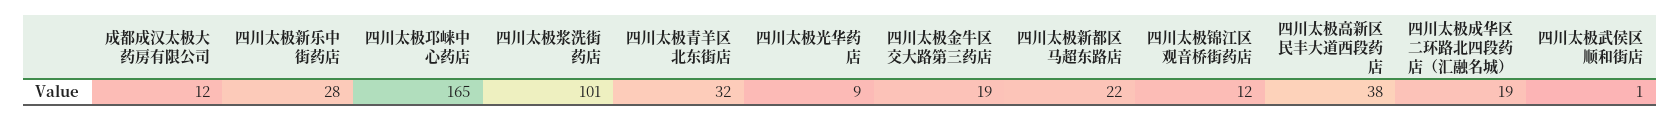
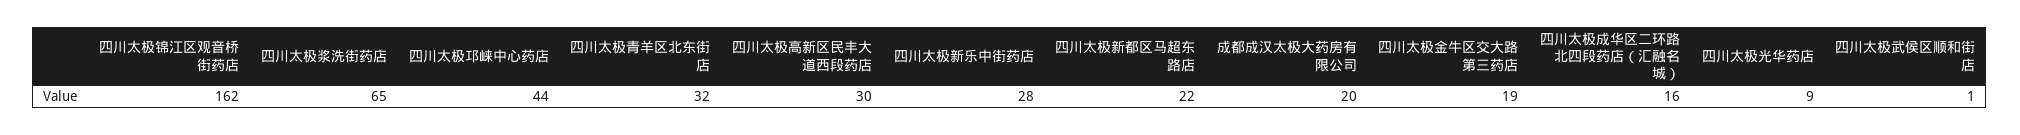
  {
-   "成都成汉太极大药房有限公司": 12,
+   "成都成汉太极大药房有限公司": 20,
    "四川太极新乐中街药店": 28,
-   "四川太极邛崃中心药店": 165,
+   "四川太极邛崃中心药店": 44,
-   "四川太极浆洗街药店": 101,
+   "四川太极浆洗街药店": 65,
    "四川太极青羊区北东街店": 32,
    "四川太极光华药店": 9,
    "四川太极金牛区交大路第三药店": 19,
    "四川太极新都区马超东路店": 22,
-   "四川太极锦江区观音桥街药店": 12,
+   "四川太极锦江区观音桥街药店": 162,
-   "四川太极高新区民丰大道西段药店": 38,
+   "四川太极高新区民丰大道西段药店": 30,
-   "四川太极成华区二环路北四段药店（汇融名城）": 19,
+   "四川太极成华区二环路北四段药店（汇融名城）": 16,
    "四川太极武侯区顺和街店": 1
  }

